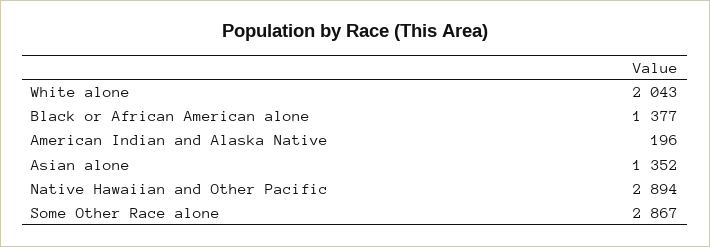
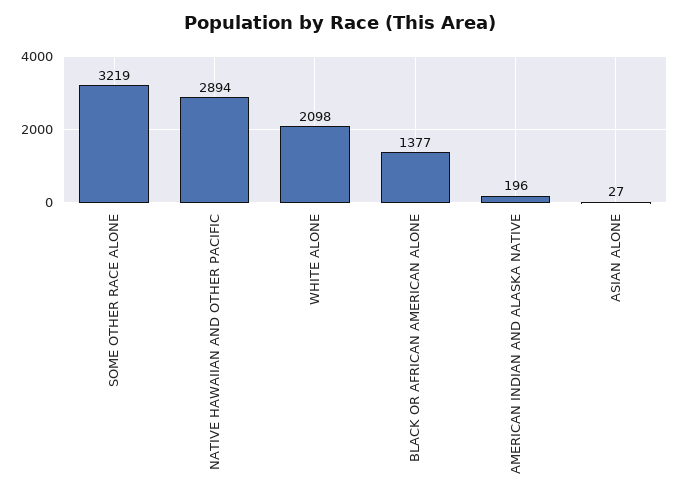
  {
-   "White alone": 2043,
+   "White alone": 2098,
    "Black or African American alone": 1377,
    "American Indian and Alaska Native": 196,
-   "Asian alone": 1352,
+   "Asian alone": 27,
    "Native Hawaiian and Other Pacific": 2894,
-   "Some Other Race alone": 2867
+   "Some Other Race alone": 3219
  }

